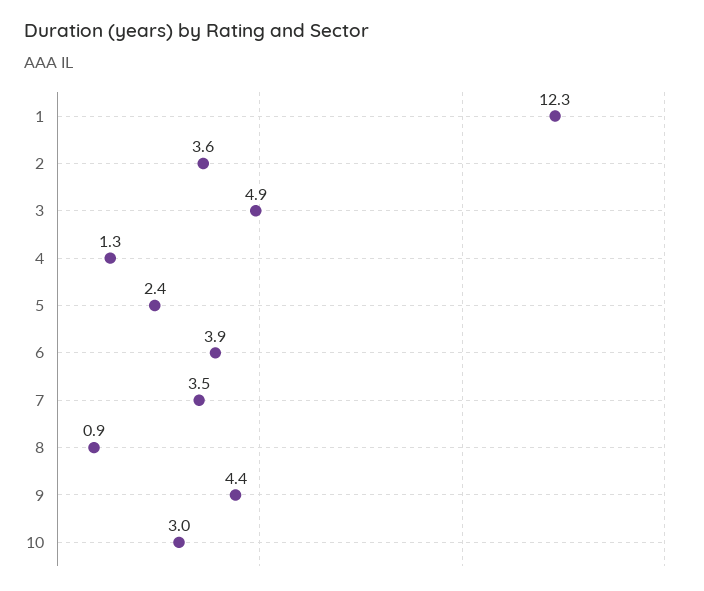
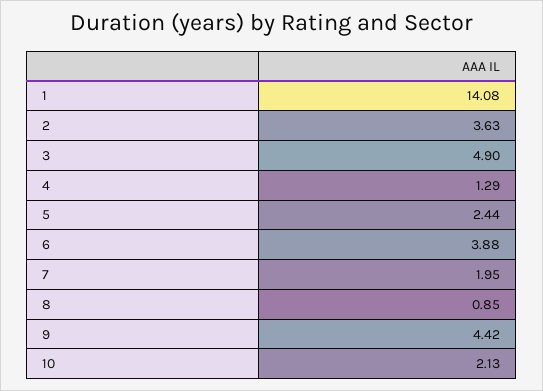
  {
-   "1": 12.3,
+   "1": 14.08,
    "2": 3.63,
    "3": 4.9,
    "4": 1.29,
    "5": 2.44,
    "6": 3.88,
-   "7": 3.5,
+   "7": 1.95,
    "8": 0.85,
    "9": 4.42,
-   "10": 3
+   "10": 2.13
  }

